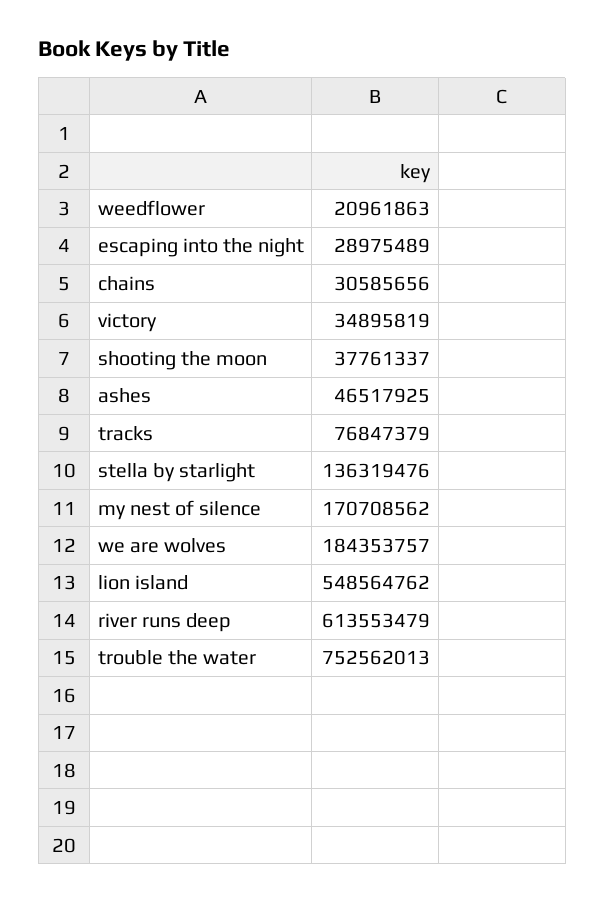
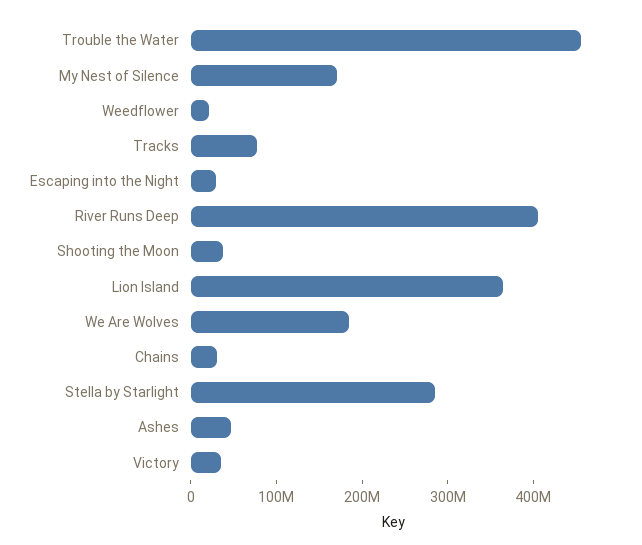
  {
    "weedflower": 20961863,
    "escaping into the night": 28975489,
    "chains": 30585656,
    "victory": 34895819,
    "shooting the moon": 37761337,
    "ashes": 46517925,
    "tracks": 76847379,
-   "stella by starlight": 136319476,
+   "stella by starlight": 280000000,
    "my nest of silence": 170708562,
    "we are wolves": 184353757,
-   "lion island": 548564762,
+   "lion island": 360000000,
-   "river runs deep": 613553479,
+   "river runs deep": 400000000,
-   "trouble the water": 752562013
+   "trouble the water": 460000000
  }

